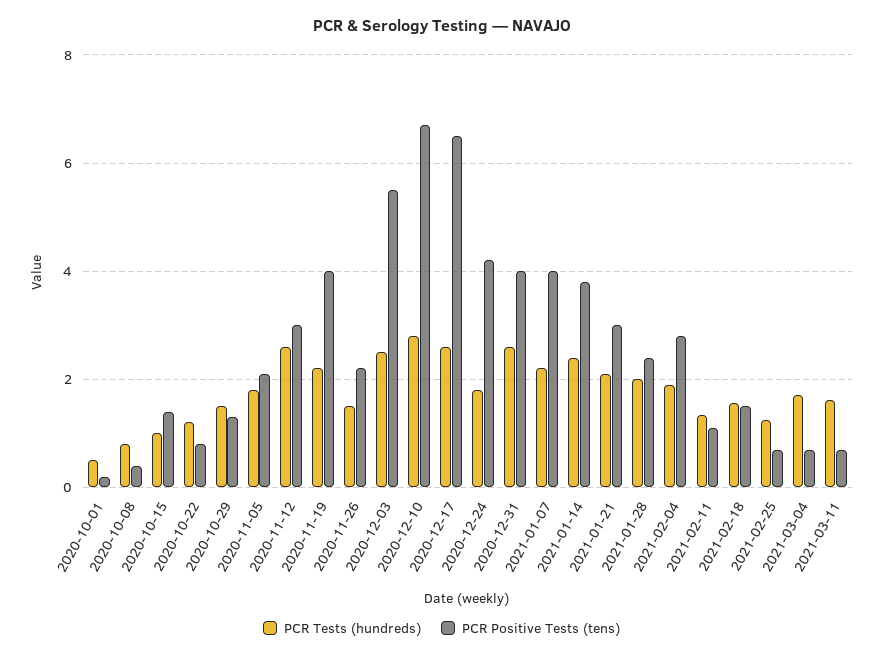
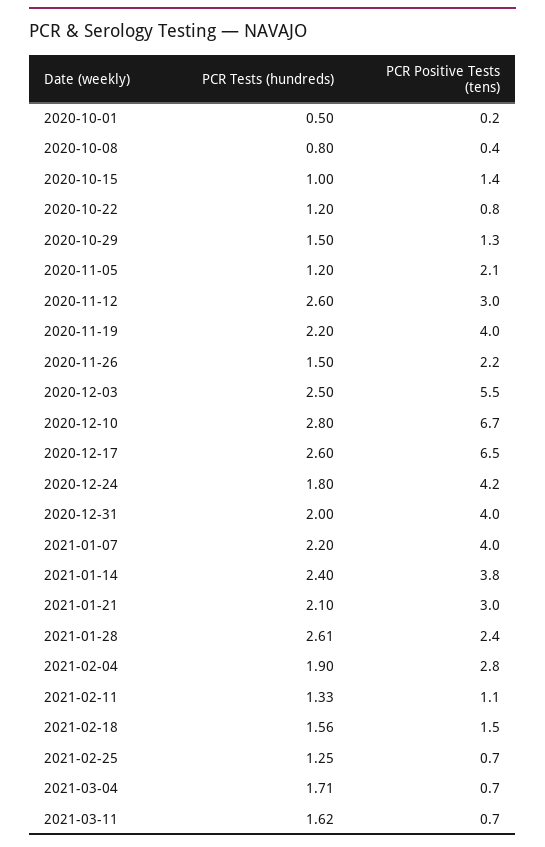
  {
    "PCR Tests (hundreds)": {
      "2020-10-01": 0.5,
      "2020-10-08": 0.8,
      "2020-10-15": 1,
      "2020-10-22": 1.2,
      "2020-10-29": 1.5,
-     "2020-11-05": 1.8,
+     "2020-11-05": 1.2,
      "2020-11-12": 2.6,
      "2020-11-19": 2.2,
      "2020-11-26": 1.5,
      "2020-12-03": 2.5,
      "2020-12-10": 2.8,
      "2020-12-17": 2.6,
      "2020-12-24": 1.8,
-     "2020-12-31": 2.6,
+     "2020-12-31": 2,
      "2021-01-07": 2.2,
      "2021-01-14": 2.4,
      "2021-01-21": 2.1,
-     "2021-01-28": 2,
+     "2021-01-28": 2.61,
      "2021-02-04": 1.9,
      "2021-02-11": 1.33,
      "2021-02-18": 1.56,
      "2021-02-25": 1.25,
      "2021-03-04": 1.71,
      "2021-03-11": 1.62
    },
    "PCR Positive Tests (tens)": {
      "2020-10-01": 0.2,
      "2020-10-08": 0.4,
      "2020-10-15": 1.4,
      "2020-10-22": 0.8,
      "2020-10-29": 1.3,
      "2020-11-05": 2.1,
      "2020-11-12": 3,
      "2020-11-19": 4,
      "2020-11-26": 2.2,
      "2020-12-03": 5.5,
      "2020-12-10": 6.7,
      "2020-12-17": 6.5,
      "2020-12-24": 4.2,
      "2020-12-31": 4,
      "2021-01-07": 4,
      "2021-01-14": 3.8,
      "2021-01-21": 3,
      "2021-01-28": 2.4,
      "2021-02-04": 2.8,
      "2021-02-11": 1.1,
      "2021-02-18": 1.5,
      "2021-02-25": 0.7,
      "2021-03-04": 0.7,
      "2021-03-11": 0.7
    }
  }

